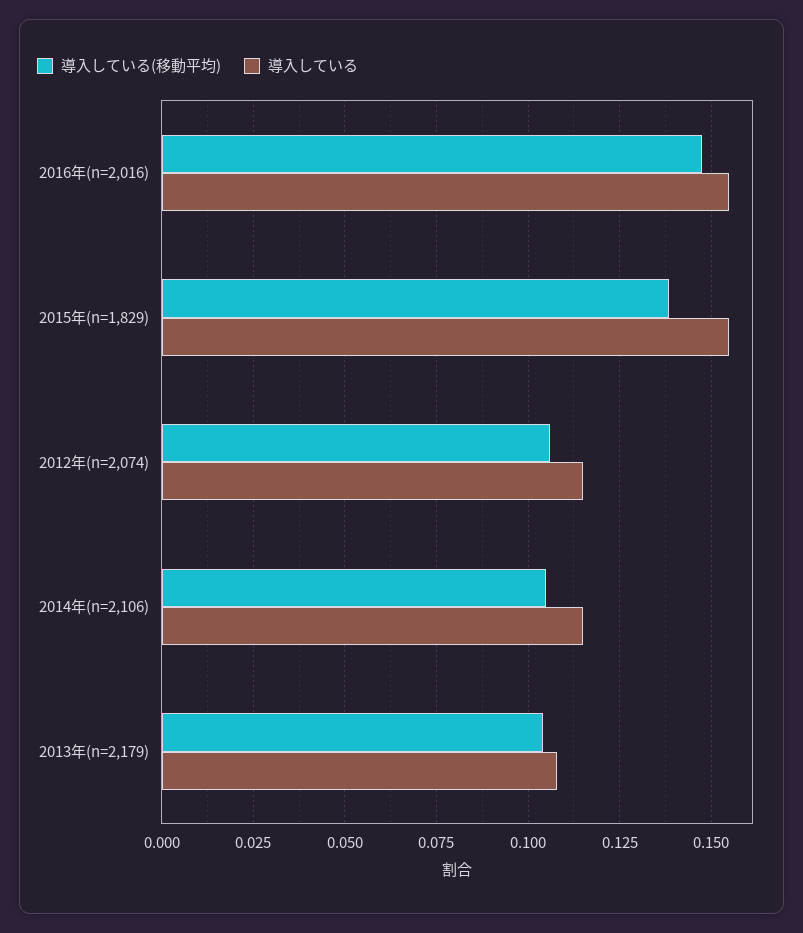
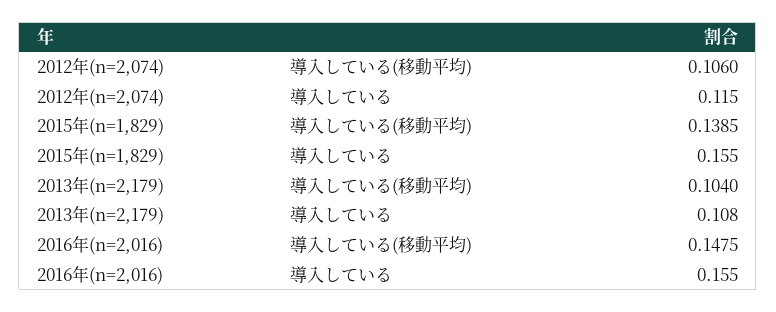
  {
    "導入している(移動平均)": {
      "2016年(n=2,016)": 0.1475,
      "2015年(n=1,829)": 0.1385,
      "2012年(n=2,074)": 0.106,
-     "2014年(n=2,106)": 0.105,
      "2013年(n=2,179)": 0.104
    },
    "導入している": {
      "2016年(n=2,016)": 0.155,
      "2015年(n=1,829)": 0.155,
      "2012年(n=2,074)": 0.115,
-     "2014年(n=2,106)": 0.115,
      "2013年(n=2,179)": 0.108
    }
  }

